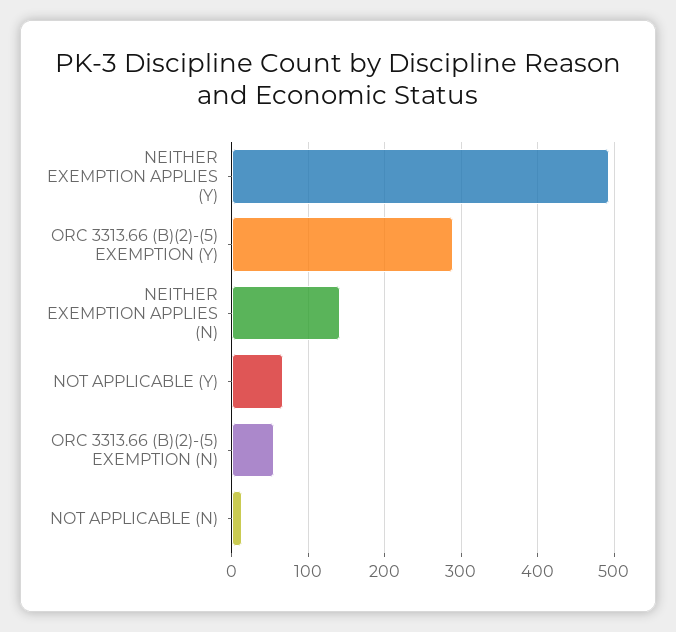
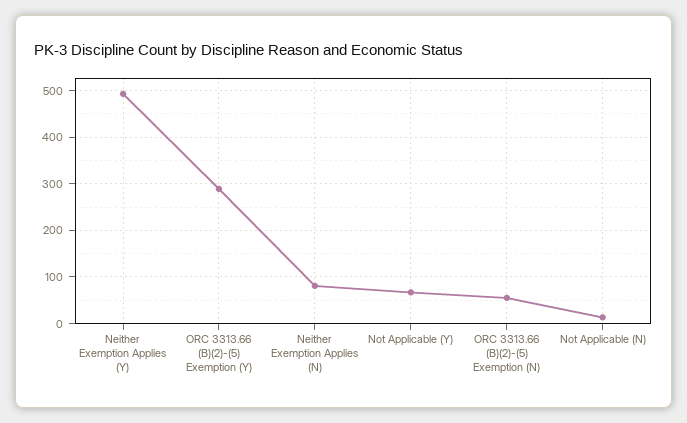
  {
    "NEITHER EXEMPTION APPLIES (Y)": 490,
    "ORC 3313.66 (B)(2)-(5) EXEMPTION (Y)": 290,
-   "NEITHER EXEMPTION APPLIES (N)": 140,
+   "NEITHER EXEMPTION APPLIES (N)": 80,
    "NOT APPLICABLE (Y)": 70,
    "ORC 3313.66 (B)(2)-(5) EXEMPTION (N)": 60,
    "NOT APPLICABLE (N)": 10
  }

